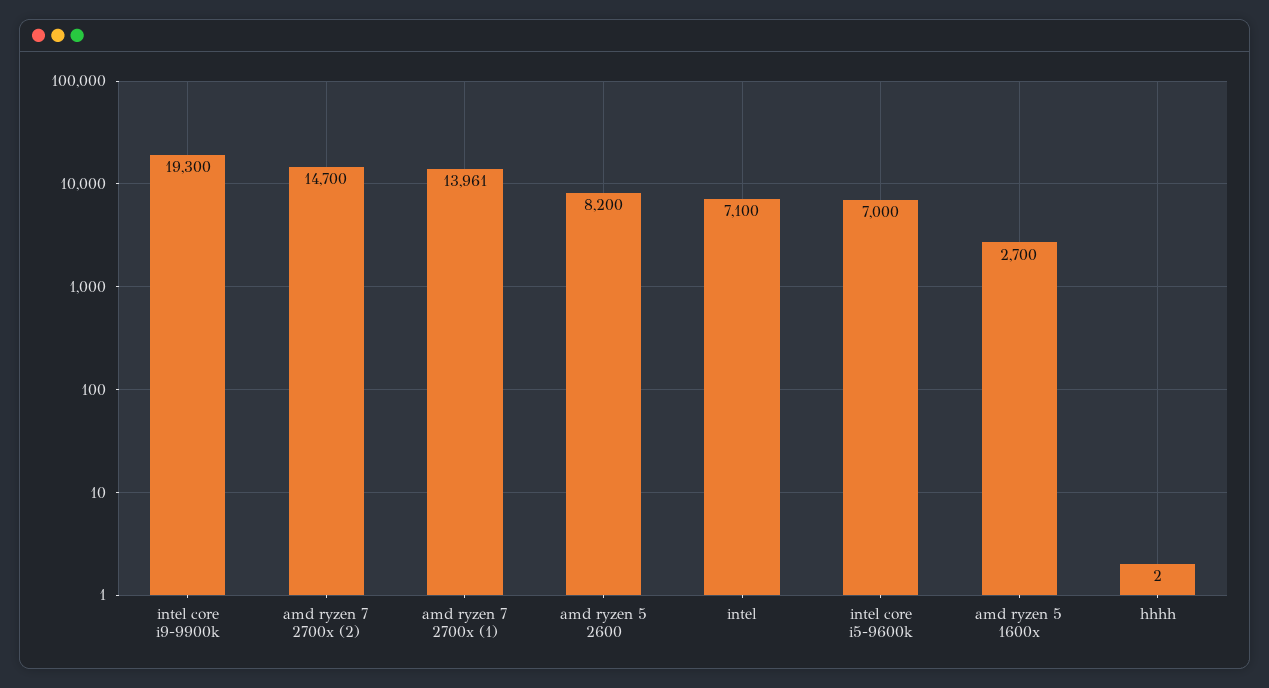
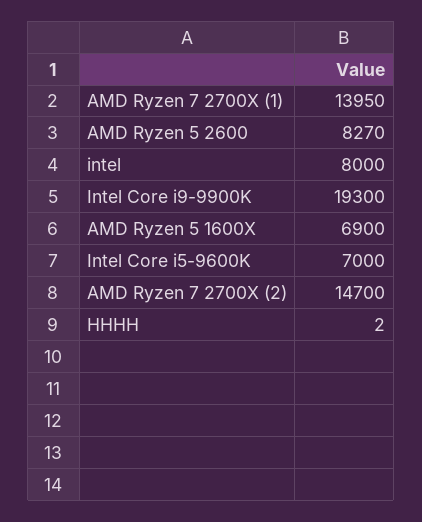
  {
    "intel core i9-9900k": 19300,
    "amd ryzen 7 2700x (2)": 14700,
-   "amd ryzen 7 2700x (1)": 13961,
+   "amd ryzen 7 2700x (1)": 13950,
-   "amd ryzen 5 2600": 8200,
+   "amd ryzen 5 2600": 8270,
-   "intel": 7100,
+   "intel": 8000,
    "intel core i5-9600k": 7000,
-   "amd ryzen 5 1600x": 2700,
+   "amd ryzen 5 1600x": 6900,
    "hhhh": 2
  }

